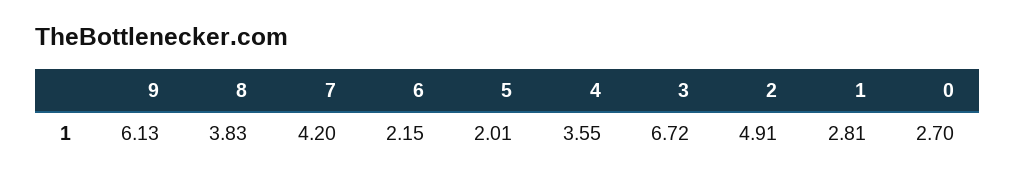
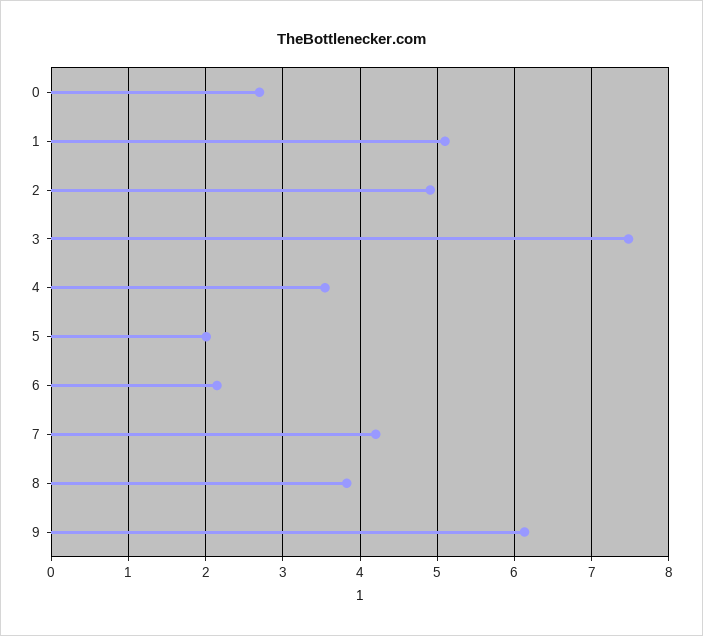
  {
    "9": 6.13,
    "8": 3.83,
    "7": 4.2,
    "6": 2.15,
    "5": 2.01,
    "4": 3.55,
-   "3": 6.72,
+   "3": 7.5,
    "2": 4.91,
-   "1": 2.81,
+   "1": 5.1,
    "0": 2.7
  }

